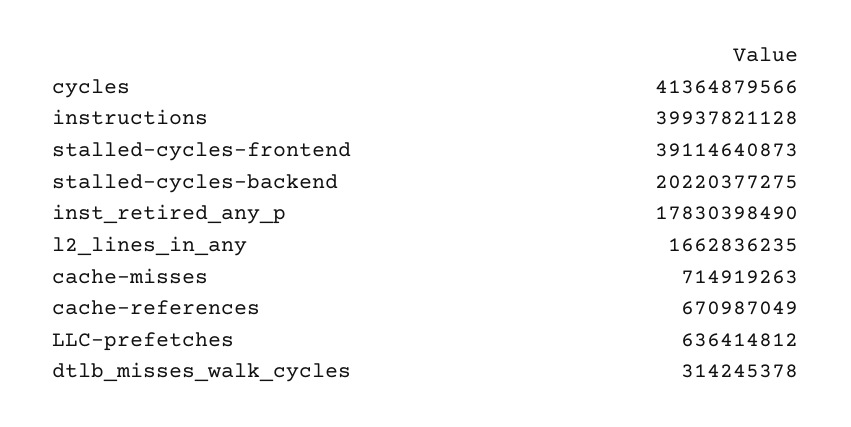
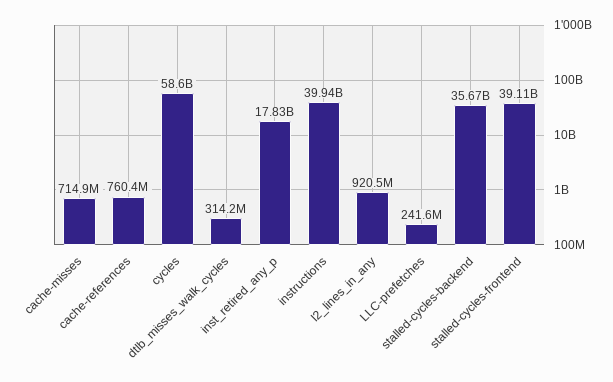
  {
-   "cycles": 41364879566,
+   "cycles": 58600000000,
    "instructions": 39937821128,
    "stalled-cycles-frontend": 39114640873,
-   "stalled-cycles-backend": 20220377275,
+   "stalled-cycles-backend": 35670000000,
    "inst_retired_any_p": 17830398490,
-   "l2_lines_in_any": 1662836235,
+   "l2_lines_in_any": 920500000,
    "cache-misses": 714919263,
-   "cache-references": 670987049,
+   "cache-references": 760400000,
-   "LLC-prefetches": 636414812,
+   "LLC-prefetches": 241600000,
    "dtlb_misses_walk_cycles": 314245378
  }

